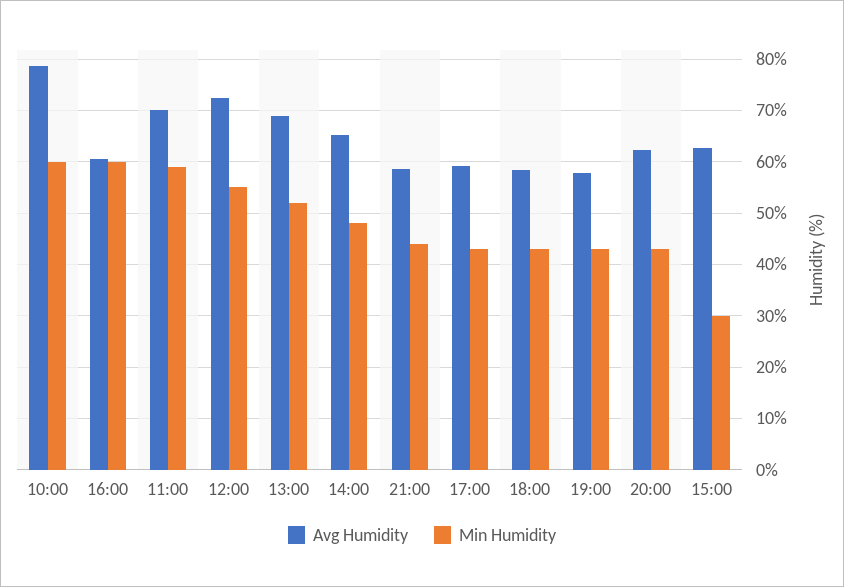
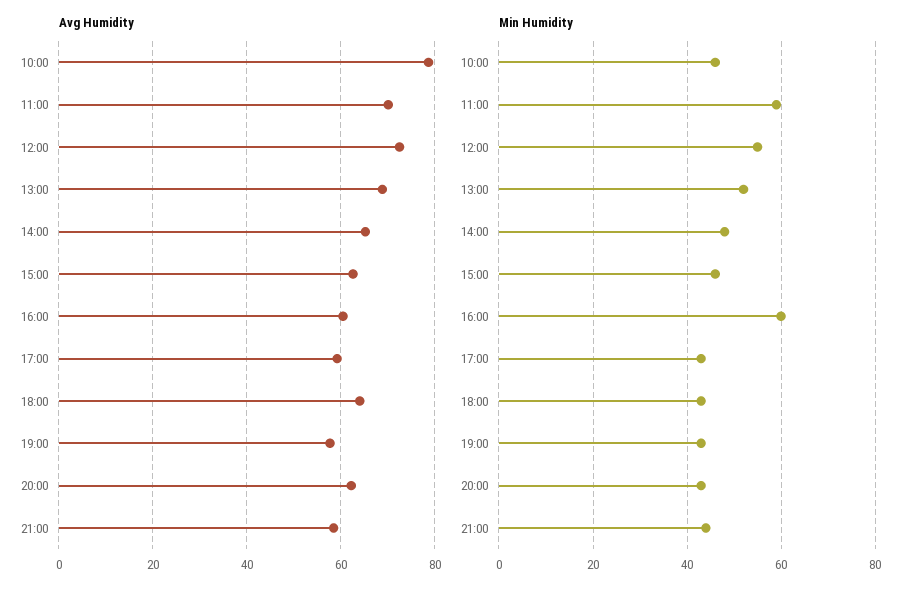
  {
    "Avg Humidity": {
      "10:00": 78,
      "16:00": 60,
      "11:00": 70,
      "12:00": 72,
      "13:00": 68,
      "14:00": 66,
      "21:00": 58,
      "17:00": 60,
-     "18:00": 58,
+     "18:00": 64,
      "19:00": 58,
      "20:00": 62,
      "15:00": 62
    },
    "Min Humidity": {
-     "10:00": 60,
+     "10:00": 45,
      "16:00": 60,
      "11:00": 60,
      "12:00": 56,
      "13:00": 52,
      "14:00": 48,
      "21:00": 44,
      "17:00": 44,
      "18:00": 44,
      "19:00": 44,
      "20:00": 44,
-     "15:00": 30
+     "15:00": 45
    }
  }

